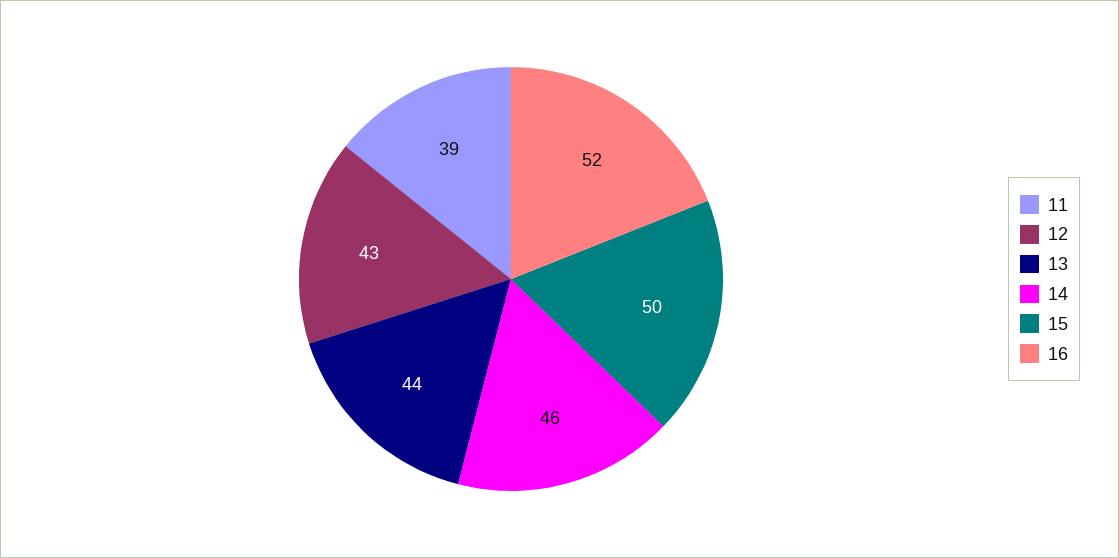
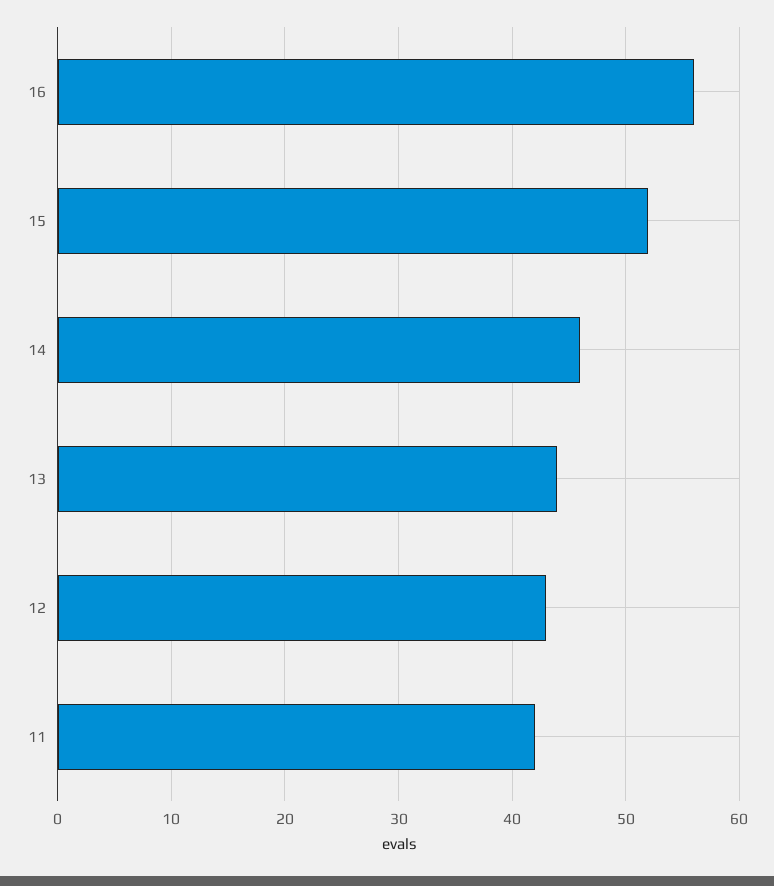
  {
-   "11": 39,
+   "11": 42,
    "12": 43,
    "13": 44,
    "14": 46,
-   "15": 50,
+   "15": 52,
-   "16": 52
+   "16": 56
  }

